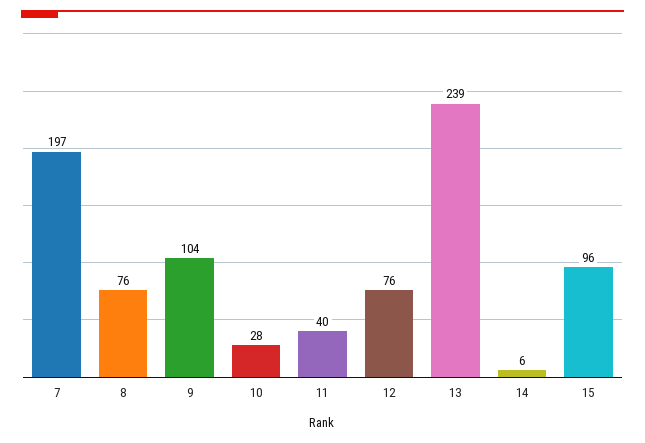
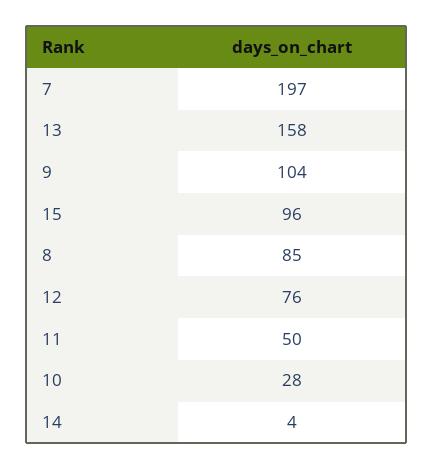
  {
    "7": 197,
-   "8": 76,
+   "8": 85,
    "9": 104,
    "10": 28,
-   "11": 40,
+   "11": 50,
    "12": 76,
-   "13": 239,
+   "13": 158,
-   "14": 6,
+   "14": 4,
    "15": 96
  }

